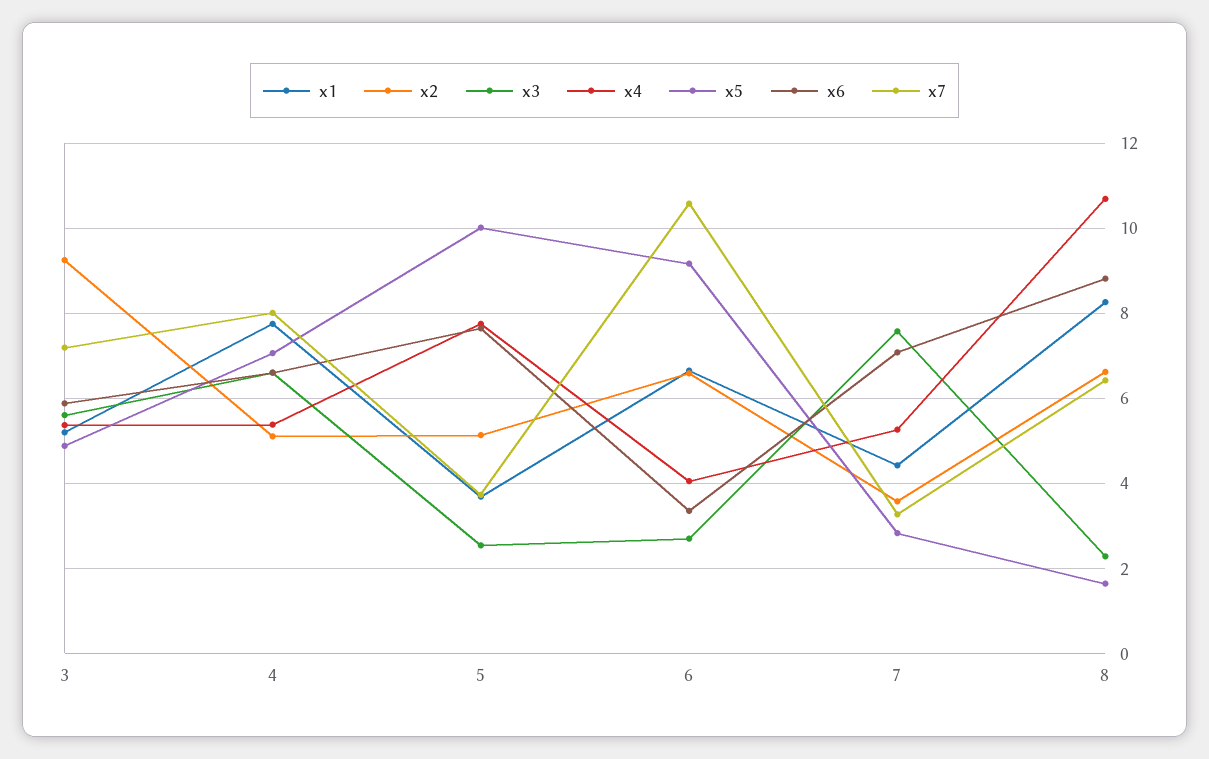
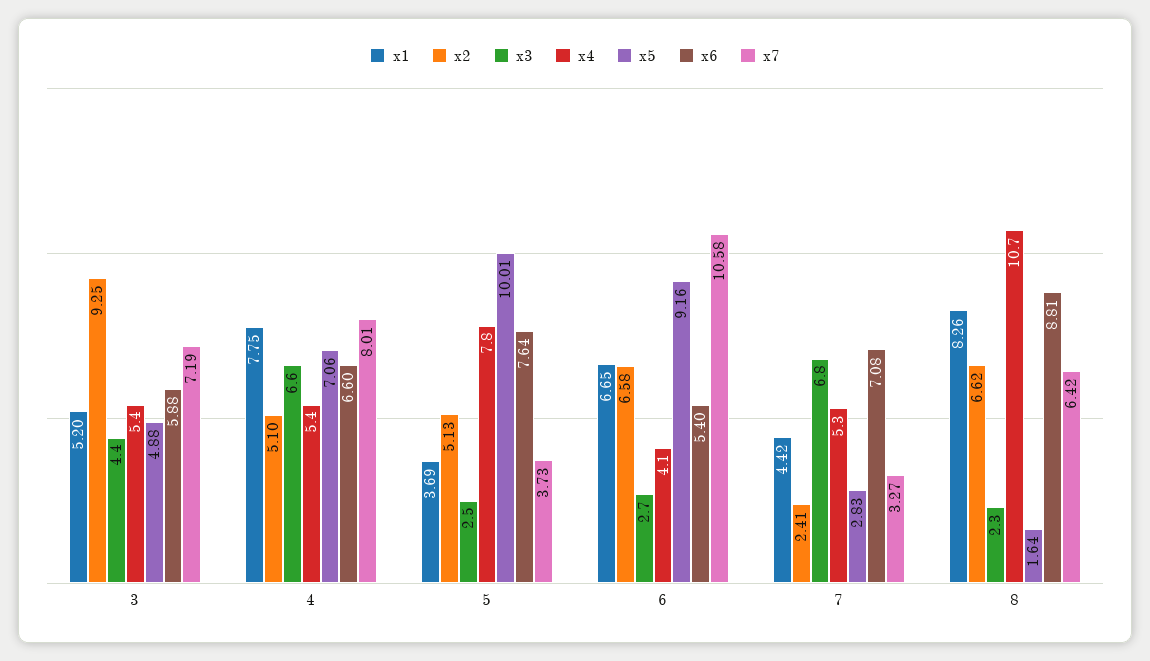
  {
    "x1": {
      "3": 5.2,
      "4": 7.75,
      "5": 3.69,
      "6": 6.65,
      "7": 4.42,
      "8": 8.26
    },
    "x2": {
      "3": 9.25,
      "4": 5.1,
      "5": 5.13,
      "6": 6.58,
-     "7": 3.6,
+     "7": 2.41,
      "8": 6.62
    },
    "x3": {
-     "3": 5.6,
+     "3": 4.4,
      "4": 6.6,
      "5": 2.5,
      "6": 2.7,
-     "7": 7.6,
+     "7": 6.8,
      "8": 2.3
    },
    "x4": {
      "3": 5.4,
      "4": 5.4,
      "5": 7.8,
      "6": 4.1,
      "7": 5.3,
      "8": 10.7
    },
    "x5": {
      "3": 4.88,
      "4": 7.06,
      "5": 10.01,
      "6": 9.16,
      "7": 2.83,
      "8": 1.64
    },
    "x6": {
      "3": 5.88,
      "4": 6.6,
      "5": 7.64,
-     "6": 3.4,
+     "6": 5.4,
      "7": 7.08,
      "8": 8.81
    },
    "x7": {
      "3": 7.19,
      "4": 8.01,
      "5": 3.73,
      "6": 10.58,
      "7": 3.27,
      "8": 6.42
    }
  }

